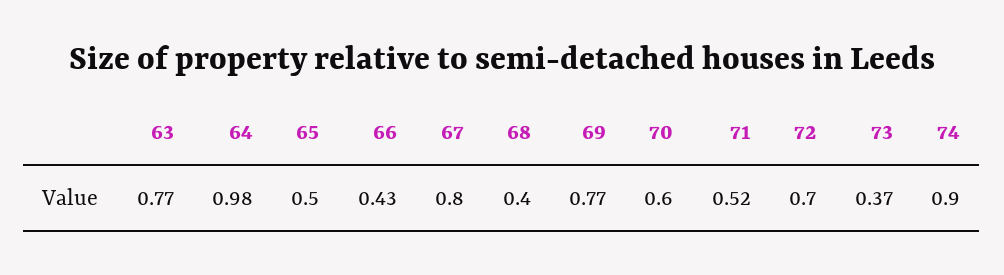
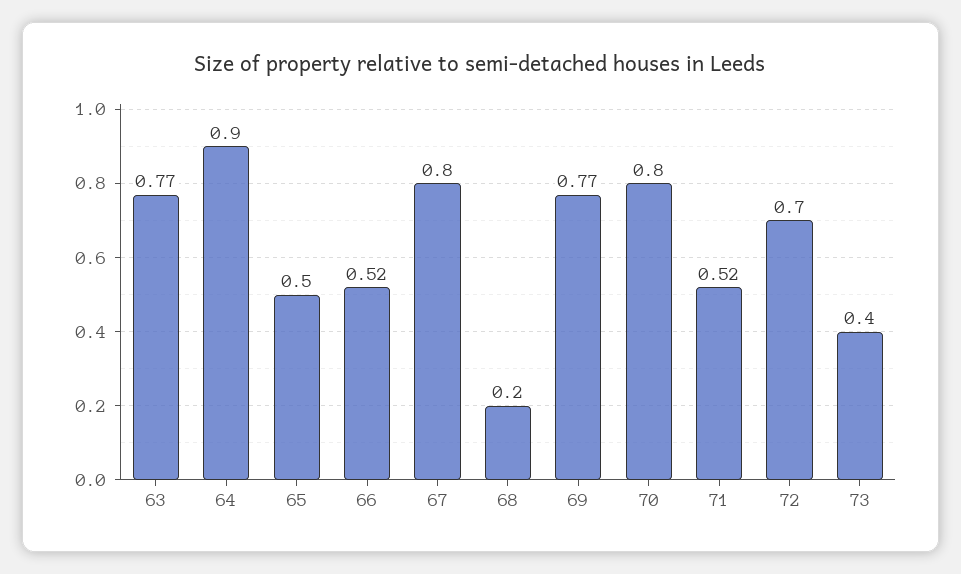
  {
    "63": 0.77,
-   "64": 0.98,
+   "64": 0.9,
    "65": 0.5,
-   "66": 0.43,
+   "66": 0.52,
    "67": 0.8,
-   "68": 0.4,
+   "68": 0.2,
    "69": 0.77,
-   "70": 0.6,
+   "70": 0.8,
    "71": 0.52,
    "72": 0.7,
-   "73": 0.37,
+   "73": 0.4
-   "74": 0.9
  }

